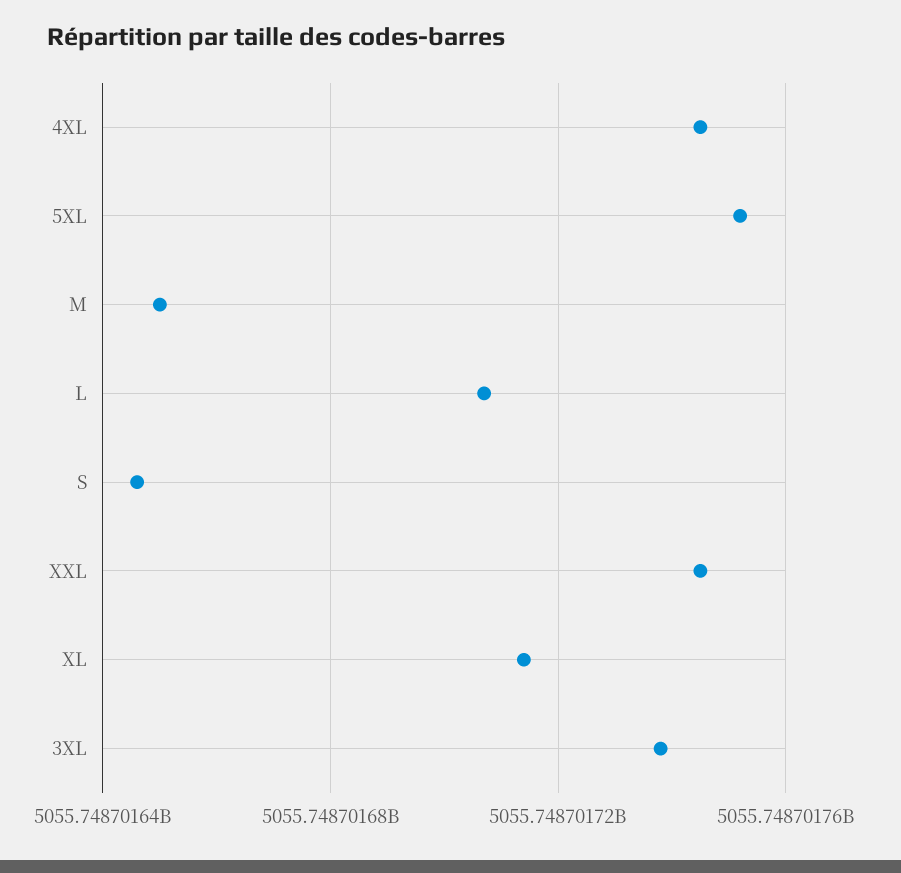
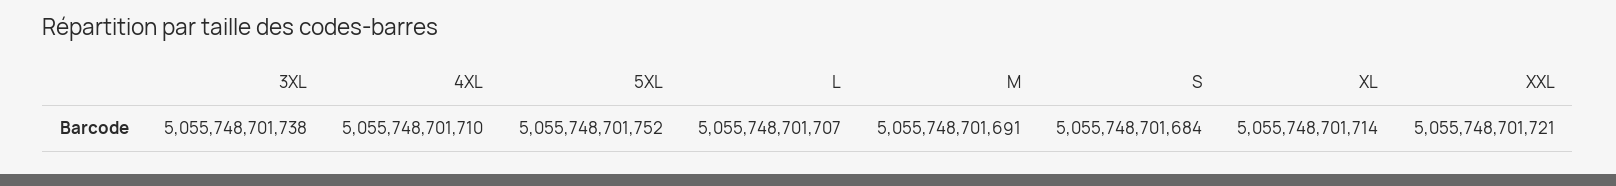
  {
-   "4XL": 5055748701745,
+   "4XL": 5055748701710,
    "5XL": 5055748701752,
-   "M": 5055748701650,
+   "M": 5055748701691,
    "L": 5055748701707,
-   "S": 5055748701645,
+   "S": 5055748701684,
-   "XXL": 5055748701745,
+   "XXL": 5055748701721,
    "XL": 5055748701714,
    "3XL": 5055748701738
  }

